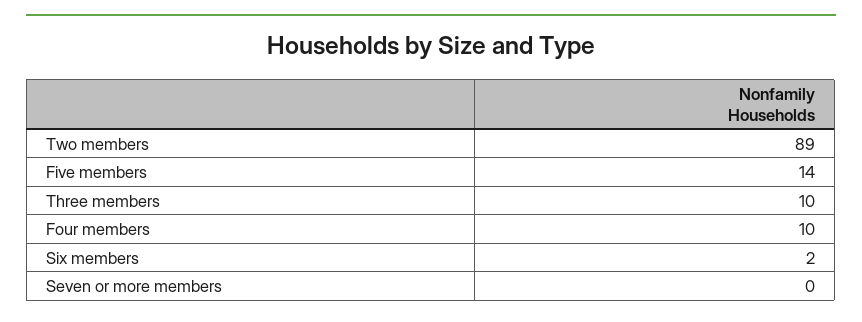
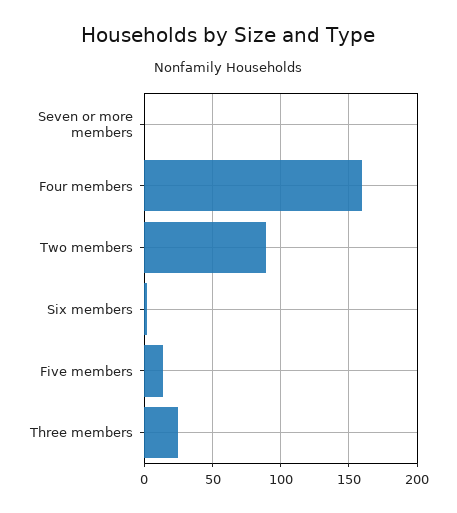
  {
    "Two members": 89,
    "Five members": 14,
-   "Three members": 10,
+   "Three members": 25,
-   "Four members": 10,
+   "Four members": 160,
    "Six members": 2,
    "Seven or more members": 0
  }

